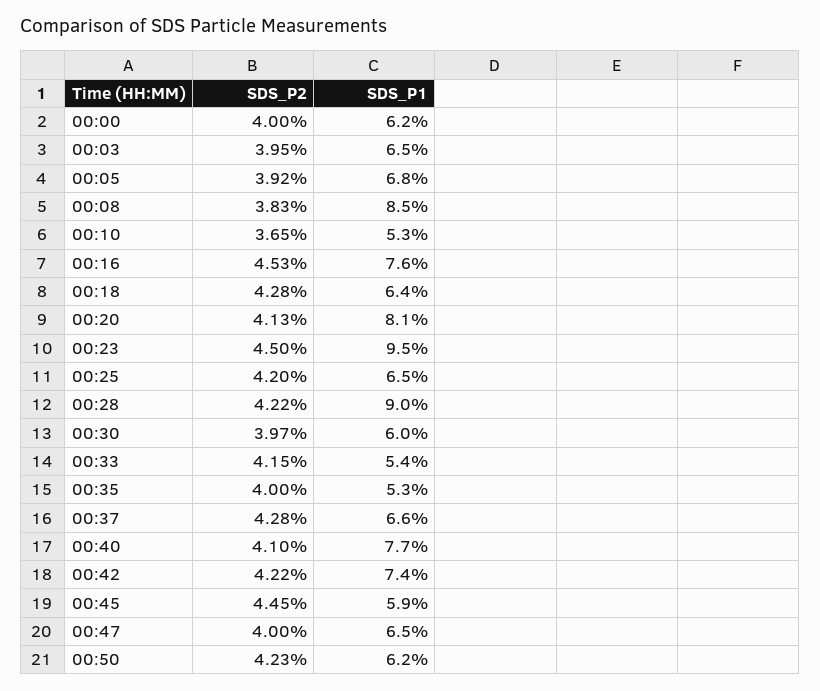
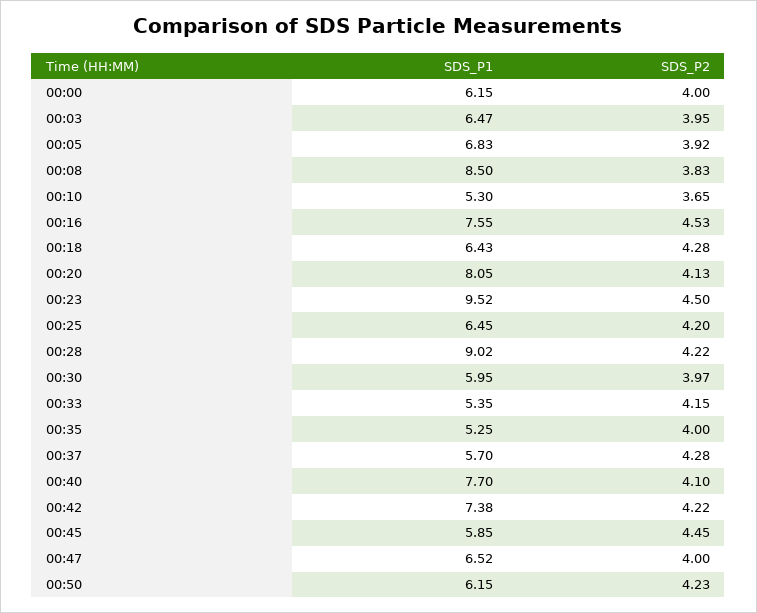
  {
    "SDS_P2": {
      "00:00": 4,
      "00:03": 3.95,
      "00:05": 3.92,
      "00:08": 3.83,
      "00:10": 3.65,
      "00:16": 4.53,
      "00:18": 4.28,
      "00:20": 4.13,
      "00:23": 4.5,
      "00:25": 4.2,
      "00:28": 4.22,
      "00:30": 3.97,
      "00:33": 4.15,
      "00:35": 4,
      "00:37": 4.28,
      "00:40": 4.1,
      "00:42": 4.22,
      "00:45": 4.45,
      "00:47": 4,
      "00:50": 4.23
    },
    "SDS_P1": {
      "00:00": 6.15,
      "00:03": 6.47,
      "00:05": 6.83,
      "00:08": 8.5,
      "00:10": 5.3,
      "00:16": 7.55,
      "00:18": 6.43,
      "00:20": 8.05,
      "00:23": 9.52,
      "00:25": 6.45,
      "00:28": 9.02,
      "00:30": 5.95,
      "00:33": 5.35,
      "00:35": 5.25,
-     "00:37": 6.6,
+     "00:37": 5.7,
      "00:40": 7.7,
      "00:42": 7.38,
      "00:45": 5.85,
      "00:47": 6.52,
      "00:50": 6.15
    }
  }

